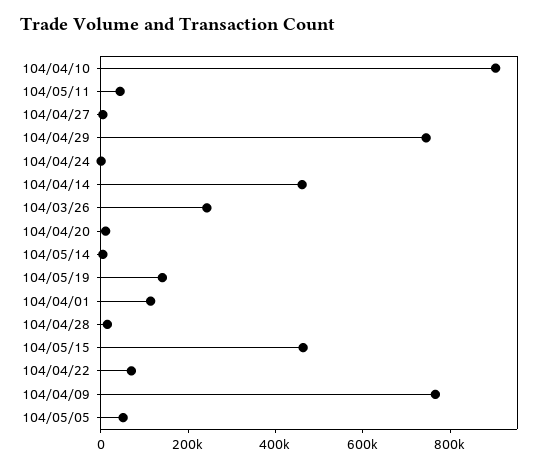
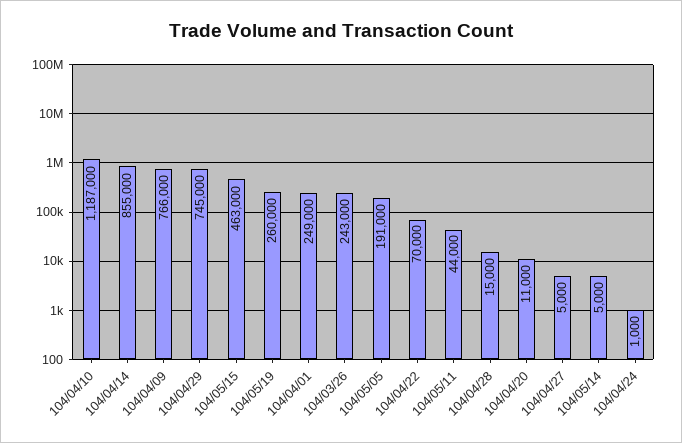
  {
-   "104/04/10": 900000,
+   "104/04/10": 1187000,
    "104/05/11": 44000,
    "104/04/27": 5000,
    "104/04/29": 745000,
    "104/04/24": 1000,
-   "104/04/14": 450000,
+   "104/04/14": 855000,
    "104/03/26": 243000,
    "104/04/20": 11000,
    "104/05/14": 5000,
-   "104/05/19": 150000,
+   "104/05/19": 260000,
-   "104/04/01": 100000,
+   "104/04/01": 249000,
    "104/04/28": 15000,
    "104/05/15": 463000,
    "104/04/22": 70000,
    "104/04/09": 766000,
-   "104/05/05": 50000
+   "104/05/05": 191000
  }

